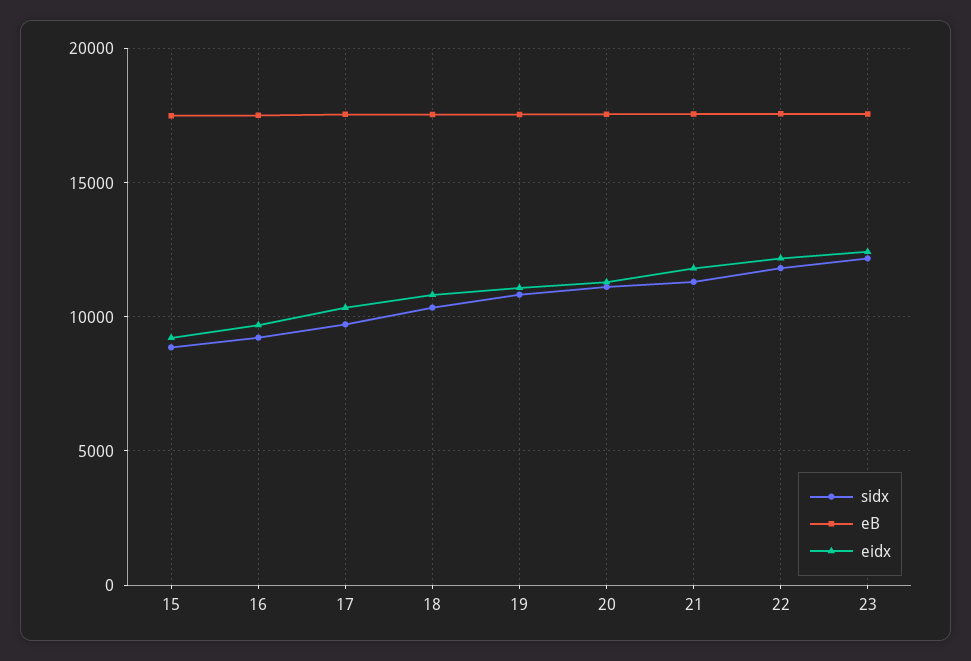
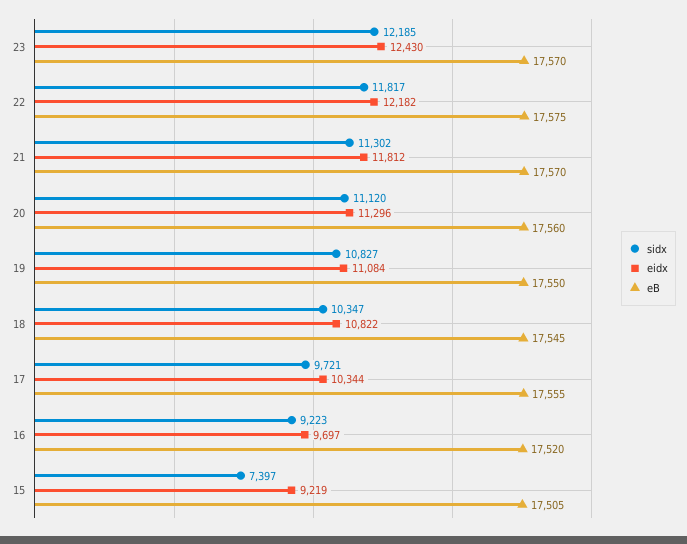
  {
    "sidx": {
-     "15": 9000,
+     "15": 7397,
      "16": 9223,
      "17": 9721,
      "18": 10347,
      "19": 10827,
      "20": 11120,
      "21": 11302,
      "22": 11817,
      "23": 12185
    },
    "eB": {
      "15": 17505,
      "16": 17520,
      "17": 17555,
      "18": 17545,
      "19": 17550,
      "20": 17560,
      "21": 17570,
      "22": 17575,
      "23": 17570
    },
    "eidx": {
      "15": 9219,
      "16": 9697,
      "17": 10344,
      "18": 10822,
      "19": 11084,
      "20": 11296,
      "21": 11812,
      "22": 12182,
      "23": 12430
    }
  }

